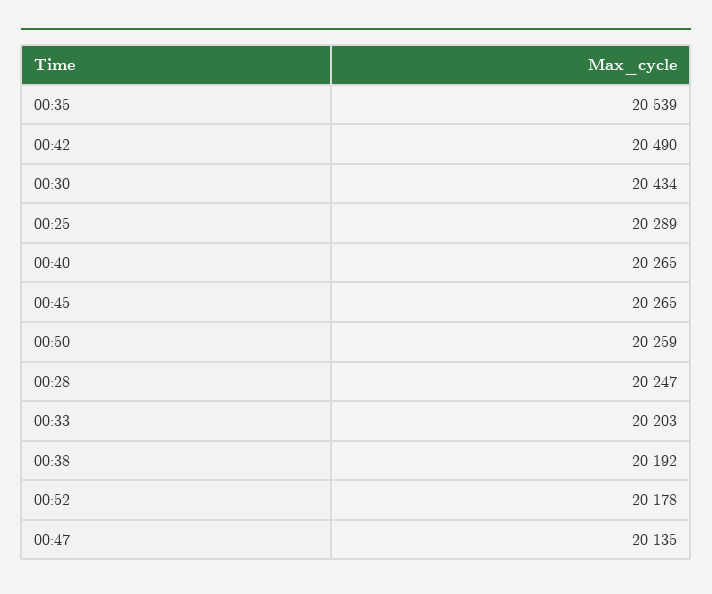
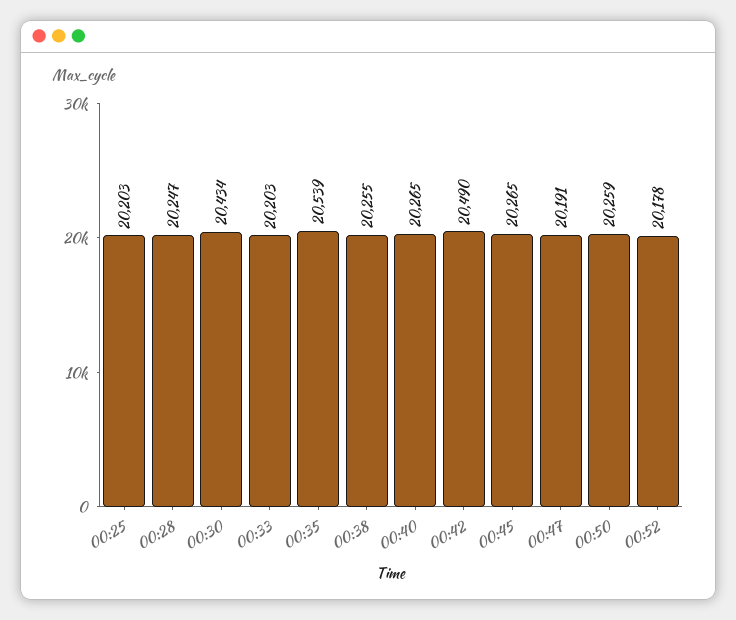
  {
    "00:35": 20539,
    "00:42": 20490,
    "00:30": 20434,
-   "00:25": 20289,
+   "00:25": 20203,
    "00:40": 20265,
    "00:45": 20265,
    "00:50": 20259,
    "00:28": 20247,
    "00:33": 20203,
-   "00:38": 20192,
+   "00:38": 20255,
    "00:52": 20178,
-   "00:47": 20135
+   "00:47": 20191
  }

